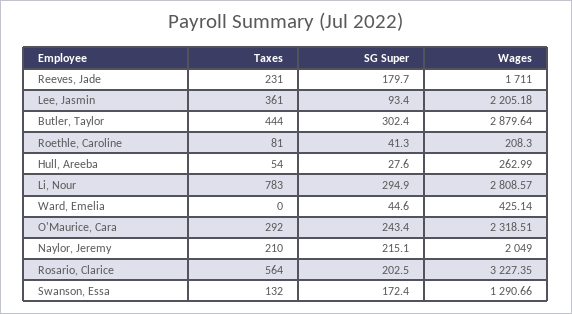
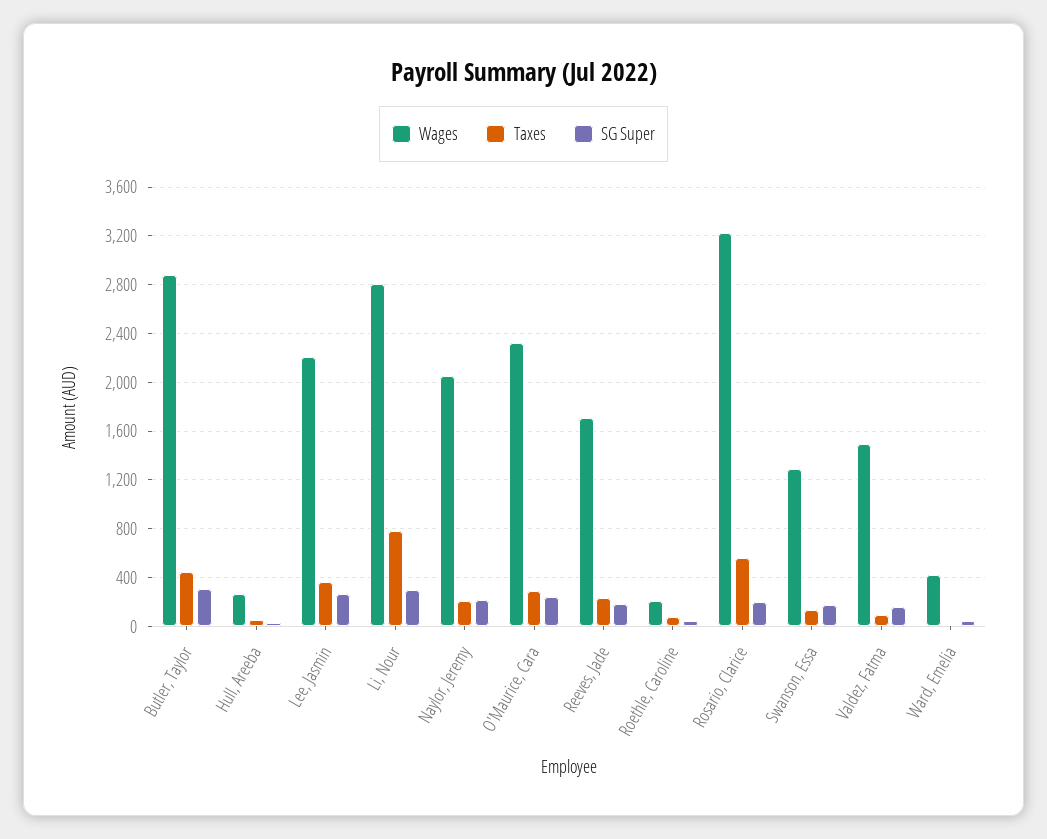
  {
    "Taxes": {
      "Reeves, Jade": 231,
      "Lee, Jasmin": 361,
      "Butler, Taylor": 444,
      "Roethle, Caroline": 81,
      "Hull, Areeba": 54,
      "Li, Nour": 783,
      "Ward, Emelia": 0,
      "O'Maurice, Cara": 292,
      "Naylor, Jeremy": 210,
      "Rosario, Clarice": 564,
-     "Swanson, Essa": 132
+     "Swanson, Essa": 132,
+     "Valdez, Fatma": 100
    },
    "SG Super": {
      "Reeves, Jade": 179.7,
-     "Lee, Jasmin": 93.4,
+     "Lee, Jasmin": 250,
      "Butler, Taylor": 302.4,
      "Roethle, Caroline": 41.3,
      "Hull, Areeba": 27.6,
      "Li, Nour": 294.9,
      "Ward, Emelia": 44.6,
      "O'Maurice, Cara": 243.4,
      "Naylor, Jeremy": 215.1,
      "Rosario, Clarice": 202.5,
-     "Swanson, Essa": 172.4
+     "Swanson, Essa": 172.4,
+     "Valdez, Fatma": 150
    },
    "Wages": {
      "Reeves, Jade": 1711,
      "Lee, Jasmin": 2205.18,
      "Butler, Taylor": 2879.64,
      "Roethle, Caroline": 208.3,
      "Hull, Areeba": 262.99,
      "Li, Nour": 2808.57,
      "Ward, Emelia": 425.14,
      "O'Maurice, Cara": 2318.51,
      "Naylor, Jeremy": 2049,
      "Rosario, Clarice": 3227.35,
-     "Swanson, Essa": 1290.66
+     "Swanson, Essa": 1290.66,
+     "Valdez, Fatma": 1500
    }
  }

